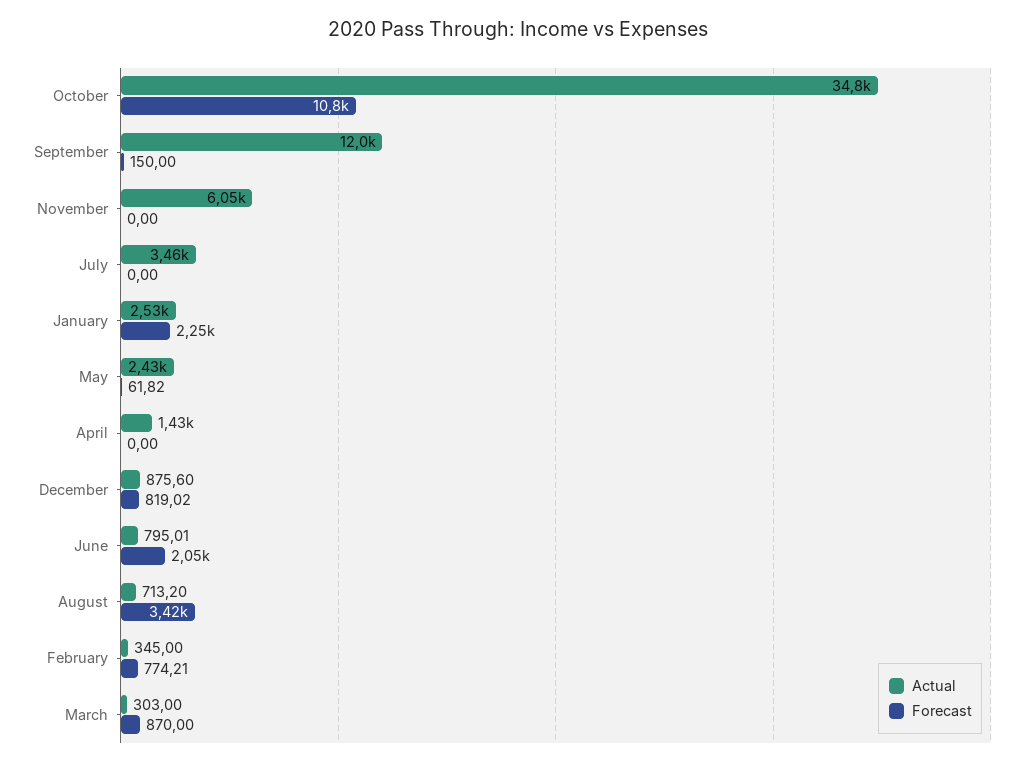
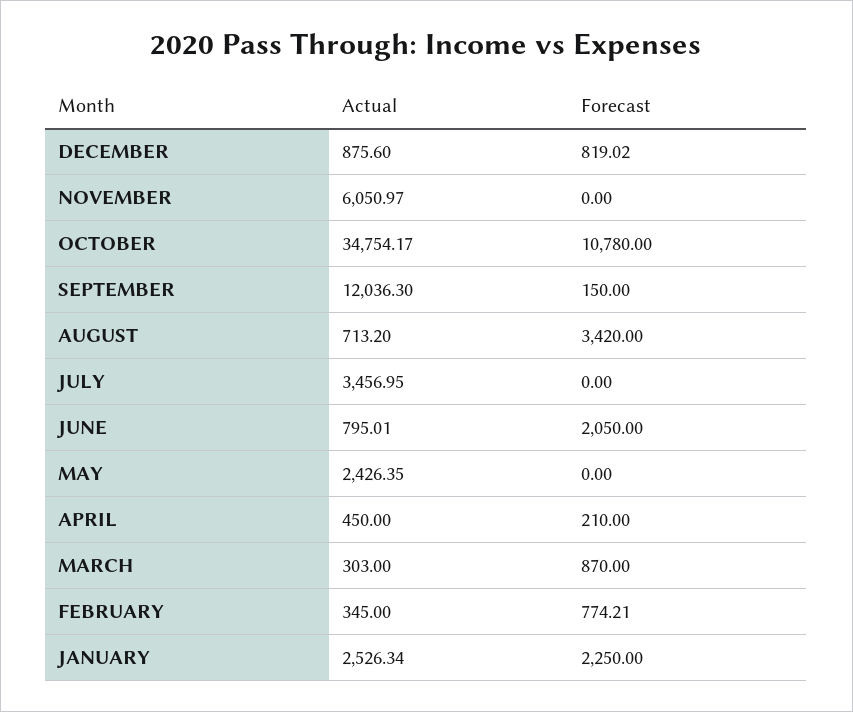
  {
    "Actual": {
      "October": 34754.17,
      "September": 12036.3,
      "November": 6050.97,
      "July": 3456.95,
      "January": 2526.34,
      "May": 2426.35,
-     "April": 1430,
+     "April": 450,
      "December": 875.6,
      "June": 795.01,
      "August": 713.2,
      "February": 345,
      "March": 303
    },
    "Forecast": {
      "October": 10780,
      "September": 150,
      "November": 0,
      "July": 0,
      "January": 2250,
-     "May": 61.82,
+     "May": 0,
-     "April": 0,
+     "April": 210,
      "December": 819.02,
      "June": 2050,
      "August": 3420,
      "February": 774.21,
      "March": 870
    }
  }

